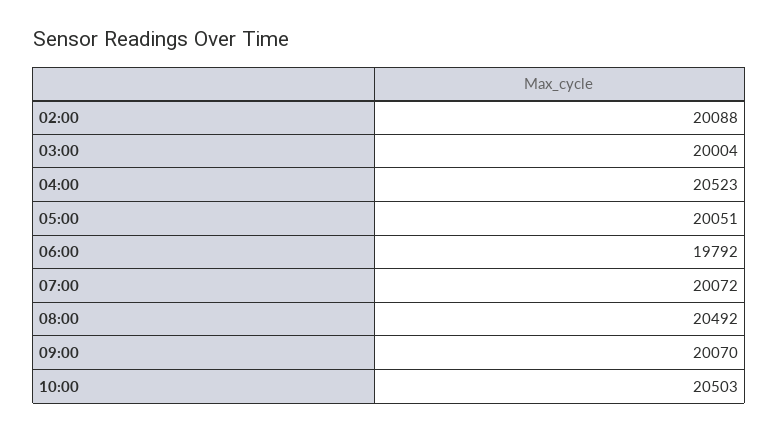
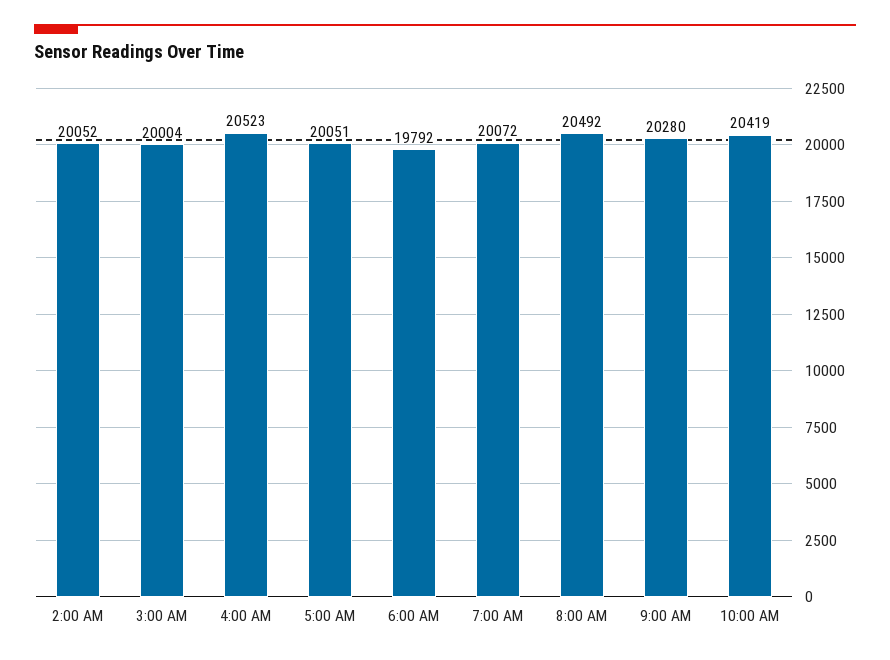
  {
-   "02:00": 20088,
+   "02:00": 20052,
    "03:00": 20004,
    "04:00": 20523,
    "05:00": 20051,
    "06:00": 19792,
    "07:00": 20072,
    "08:00": 20492,
-   "09:00": 20070,
+   "09:00": 20280,
-   "10:00": 20503
+   "10:00": 20419
  }

